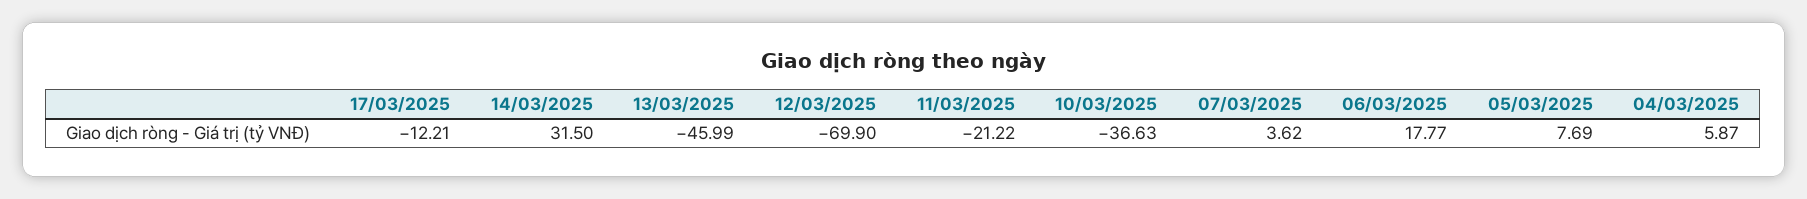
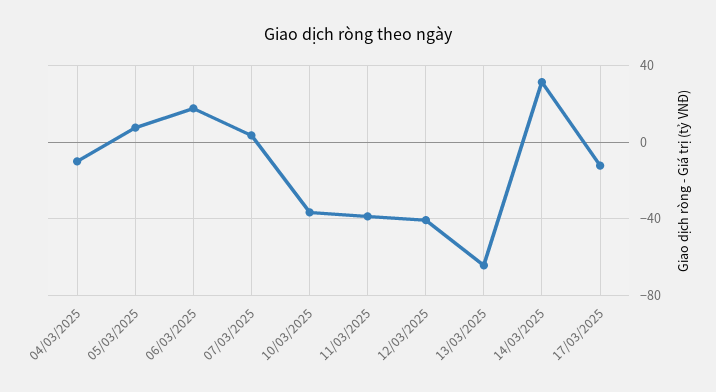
  {
    "17/03/2025": -12.21,
    "14/03/2025": 31.5,
-   "13/03/2025": -45.99,
+   "13/03/2025": -65,
-   "12/03/2025": -69.9,
+   "12/03/2025": -40,
-   "11/03/2025": -21.22,
+   "11/03/2025": -40,
    "10/03/2025": -36.63,
    "07/03/2025": 3.62,
    "06/03/2025": 17.77,
    "05/03/2025": 7.69,
-   "04/03/2025": 5.87
+   "04/03/2025": -10
  }

